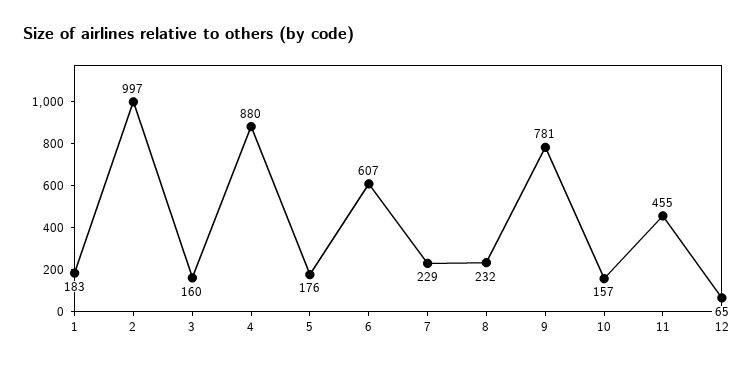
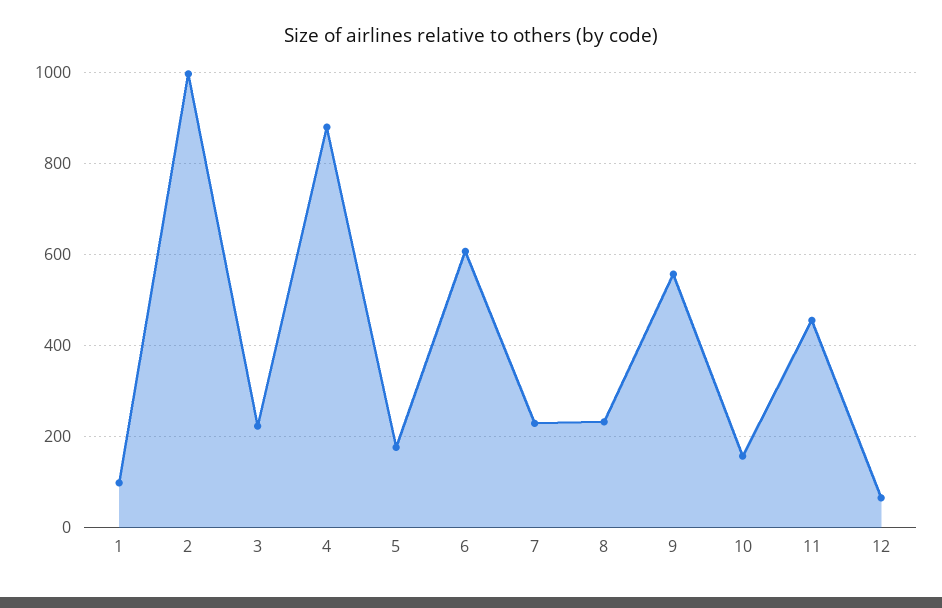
  {
-   "1": 183,
+   "1": 100,
    "2": 997,
-   "3": 160,
+   "3": 220,
    "4": 880,
    "5": 176,
    "6": 607,
    "7": 229,
    "8": 232,
-   "9": 781,
+   "9": 560,
    "10": 157,
    "11": 455,
    "12": 65
  }

